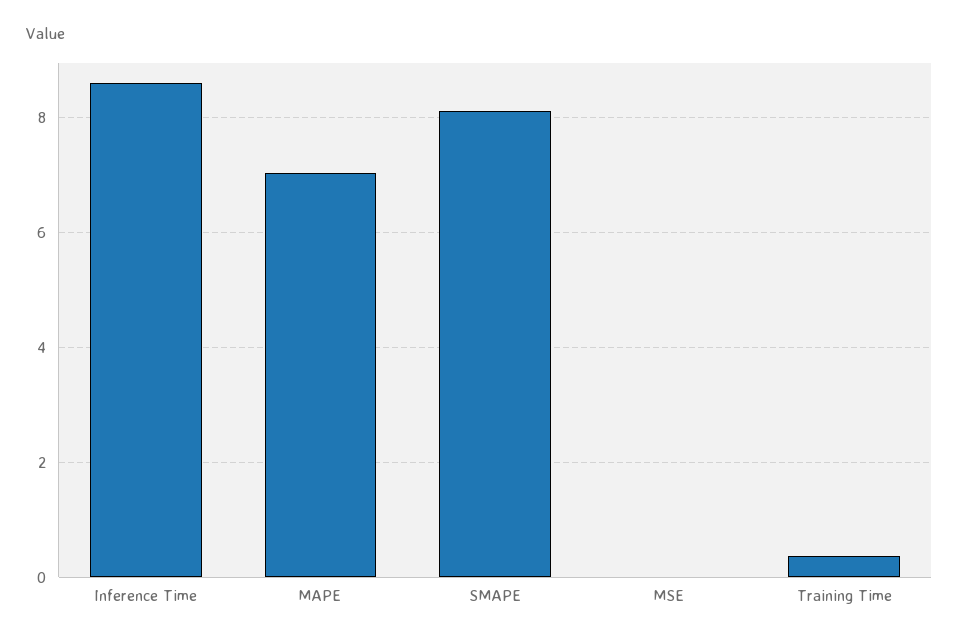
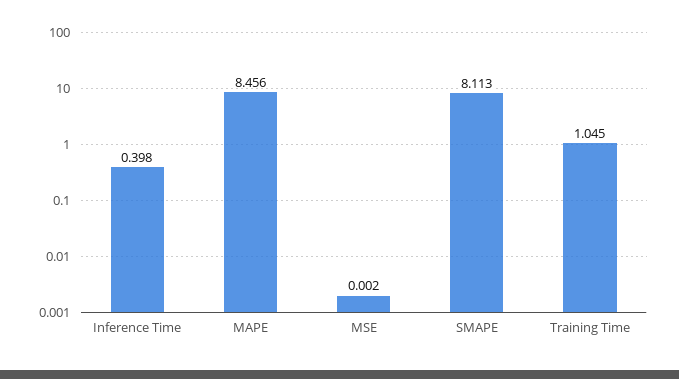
  {
-   "Inference Time": 8.6,
+   "Inference Time": 0.398,
-   "MAPE": 7,
+   "MAPE": 8.456,
    "SMAPE": 8.113,
    "MSE": 0.002,
-   "Training Time": 0.4
+   "Training Time": 1.045
  }

